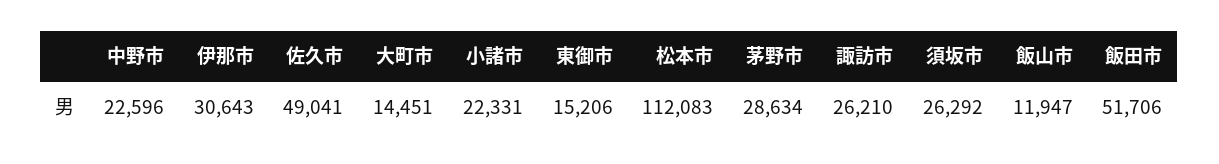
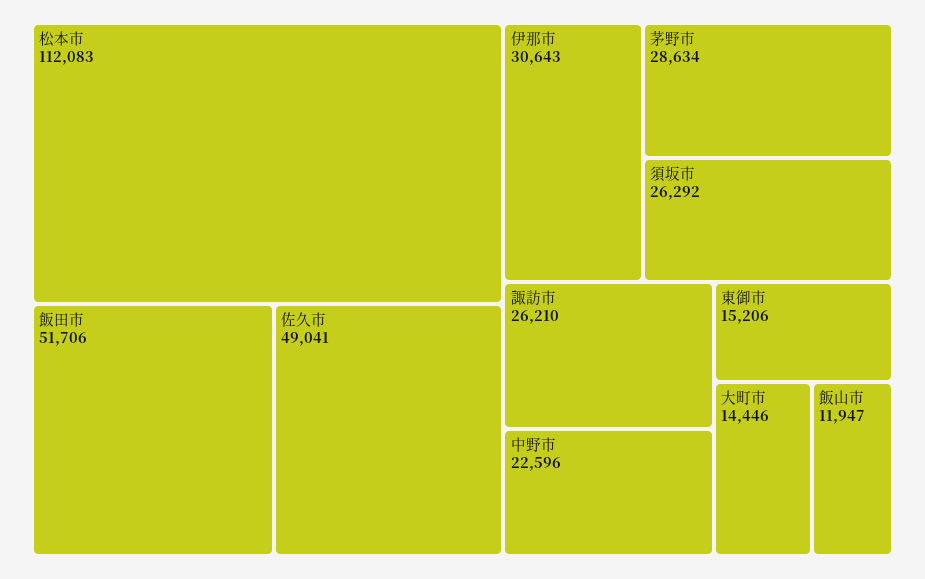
  {
    "中野市": 22596,
    "伊那市": 30643,
    "佐久市": 49041,
-   "大町市": 14451,
+   "大町市": 14446,
-   "小諸市": 22331,
    "東御市": 15206,
    "松本市": 112083,
    "茅野市": 28634,
    "諏訪市": 26210,
    "須坂市": 26292,
    "飯山市": 11947,
    "飯田市": 51706
  }

